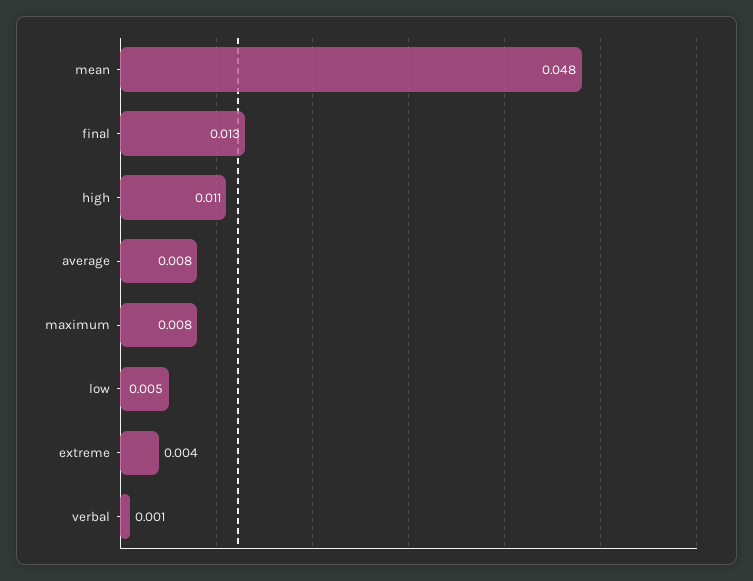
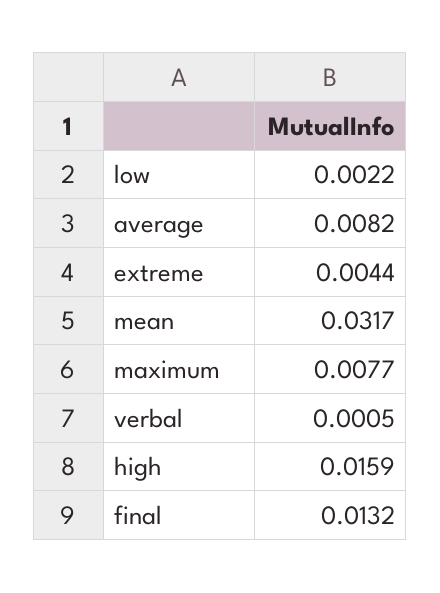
  {
-   "mean": 0.048,
+   "mean": 0.0317,
    "final": 0.0132,
-   "high": 0.011,
+   "high": 0.0159,
    "average": 0.0082,
    "maximum": 0.0077,
-   "low": 0.005,
+   "low": 0.0022,
    "extreme": 0.0044,
    "verbal": 0.0005
  }

